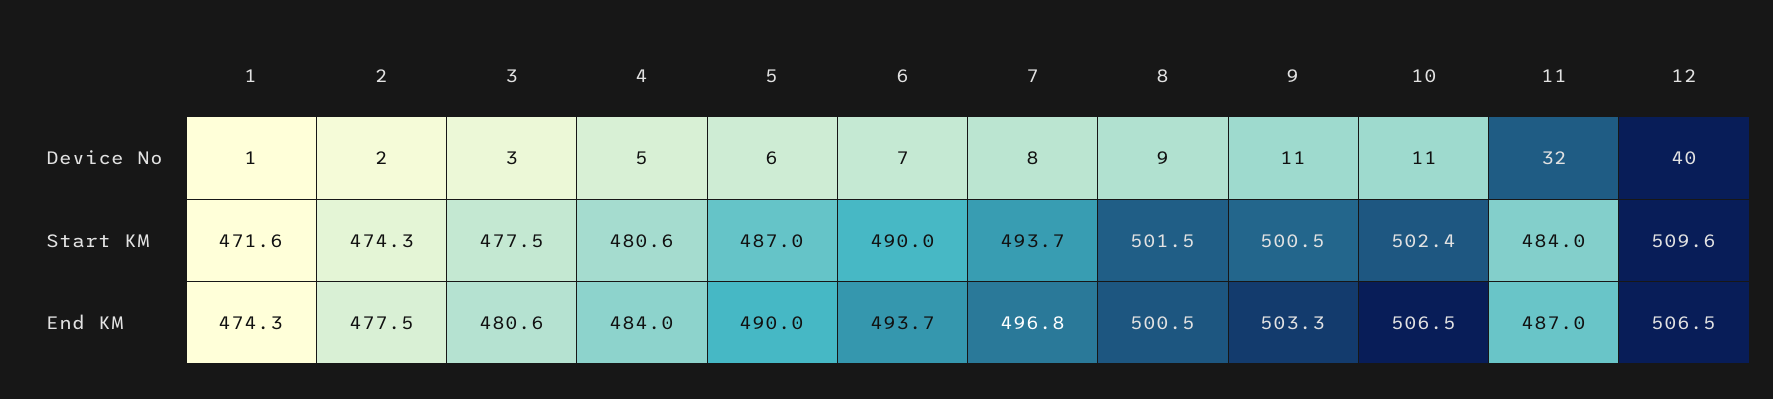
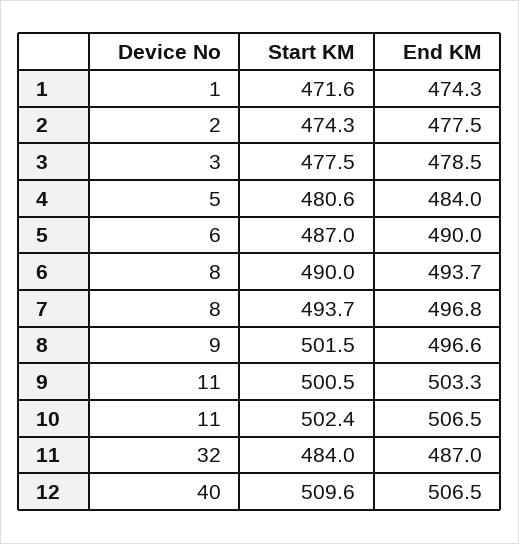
  {
    "1": {
      "Device No": 1,
      "Start KM": 471.6,
      "End KM": 474.3
    },
    "2": {
      "Device No": 2,
      "Start KM": 474.3,
      "End KM": 477.5
    },
    "3": {
      "Device No": 3,
      "Start KM": 477.5,
-     "End KM": 480.6
+     "End KM": 478.5
    },
    "4": {
      "Device No": 5,
      "Start KM": 480.6,
      "End KM": 484
    },
    "5": {
      "Device No": 6,
      "Start KM": 487,
      "End KM": 490
    },
    "6": {
-     "Device No": 7,
+     "Device No": 8,
      "Start KM": 490,
      "End KM": 493.7
    },
    "7": {
      "Device No": 8,
      "Start KM": 493.7,
      "End KM": 496.8
    },
    "8": {
      "Device No": 9,
      "Start KM": 501.5,
-     "End KM": 500.5
+     "End KM": 496.6
    },
    "9": {
      "Device No": 11,
      "Start KM": 500.5,
      "End KM": 503.3
    },
    "10": {
      "Device No": 11,
      "Start KM": 502.4,
      "End KM": 506.5
    },
    "11": {
      "Device No": 32,
      "Start KM": 484,
      "End KM": 487
    },
    "12": {
      "Device No": 40,
      "Start KM": 509.6,
      "End KM": 506.5
    }
  }

